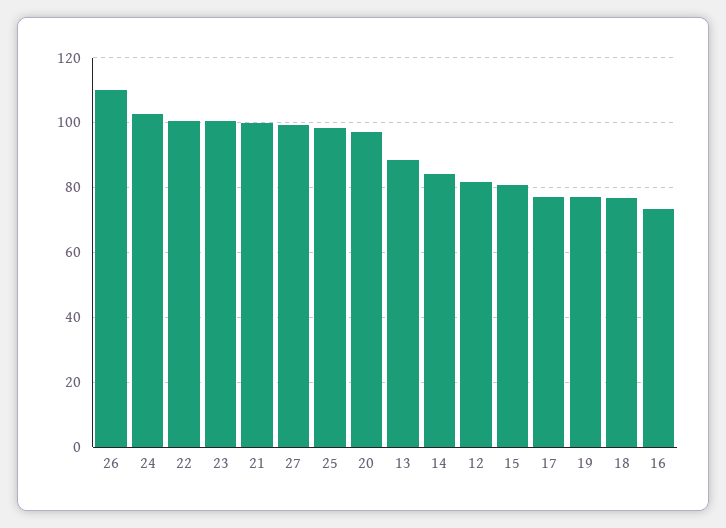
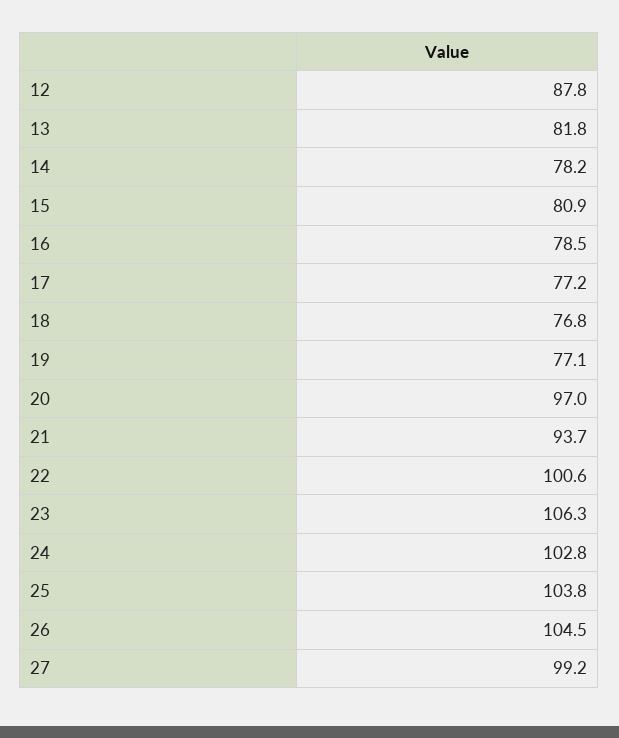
  {
-   "26": 110,
+   "26": 104.5,
    "24": 102.8,
    "22": 100.6,
-   "23": 100,
+   "23": 106.3,
-   "21": 100,
+   "21": 93.7,
    "27": 99.2,
-   "25": 98,
+   "25": 103.8,
    "20": 97,
-   "13": 88,
+   "13": 81.8,
-   "14": 84,
+   "14": 78.2,
-   "12": 82,
+   "12": 87.8,
    "15": 80.9,
    "17": 77.2,
    "19": 77.1,
    "18": 76.8,
-   "16": 74
+   "16": 78.5
  }

